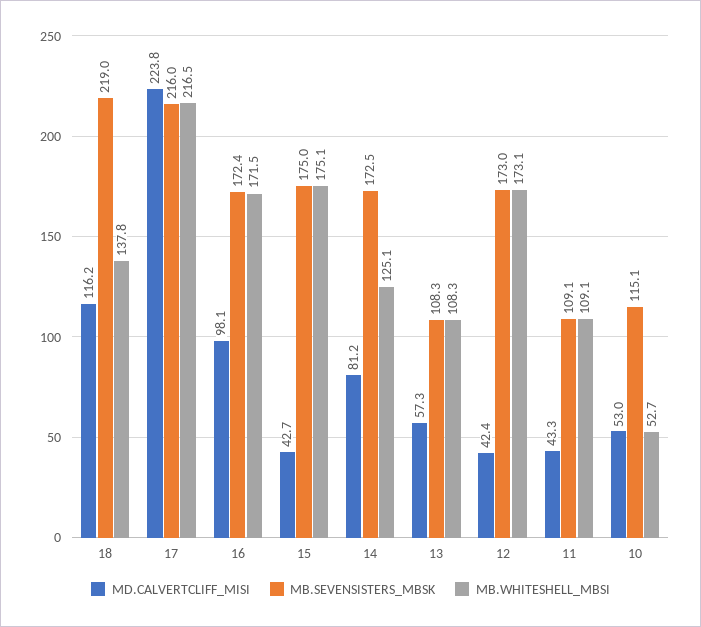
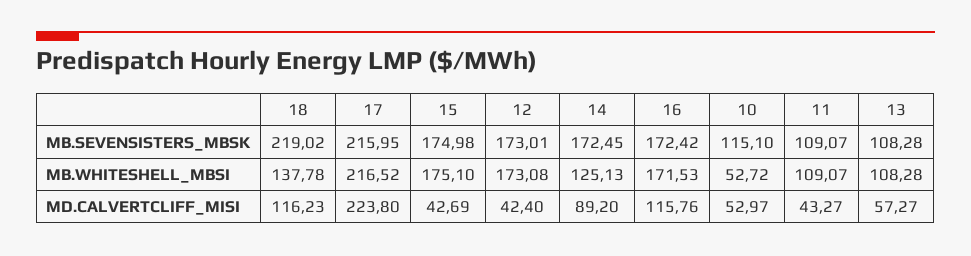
  {
    "MD.CALVERTCLIFF_MISI": {
      "18": 116.23,
      "17": 223.8,
-     "16": 98.1,
+     "16": 115.76,
      "15": 42.69,
-     "14": 81.2,
+     "14": 89.2,
      "13": 57.27,
      "12": 42.4,
      "11": 43.27,
      "10": 52.97
    },
    "MB.SEVENSISTERS_MBSK": {
      "18": 219.02,
      "17": 215.95,
      "16": 172.42,
      "15": 174.98,
      "14": 172.45,
      "13": 108.28,
      "12": 173.01,
      "11": 109.07,
      "10": 115.1
    },
    "MB.WHITESHELL_MBSI": {
      "18": 137.78,
      "17": 216.52,
      "16": 171.53,
      "15": 175.1,
      "14": 125.13,
      "13": 108.28,
      "12": 173.08,
      "11": 109.07,
      "10": 52.72
    }
  }

